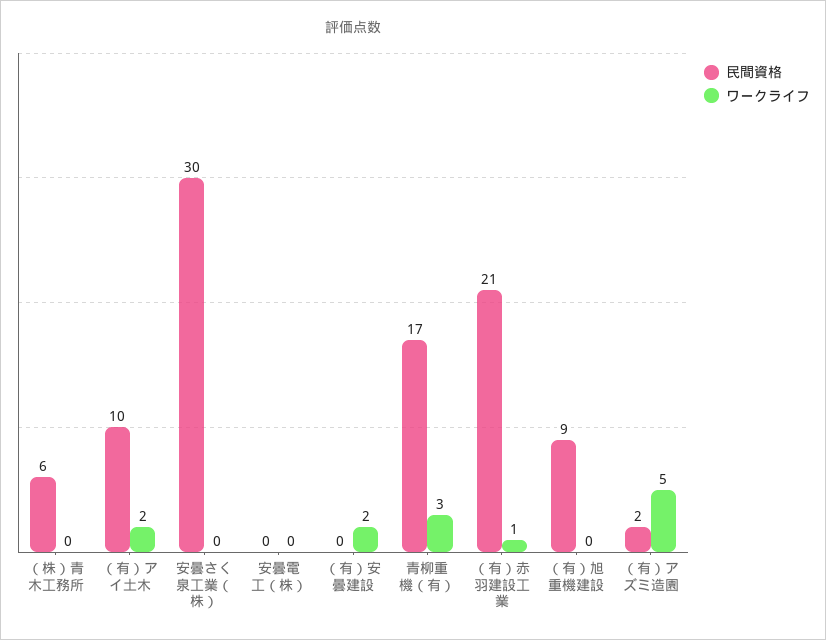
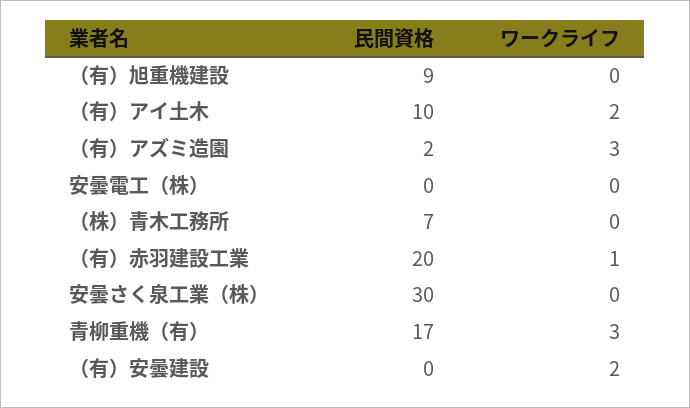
  {
    "民間資格": {
-     "（株）青木工務所": 6,
+     "（株）青木工務所": 7,
      "（有）アイ土木": 10,
      "安曇さく泉工業（株）": 30,
      "安曇電工（株）": 0,
      "（有）安曇建設": 0,
      "青柳重機（有）": 17,
-     "（有）赤羽建設工業": 21,
+     "（有）赤羽建設工業": 20,
      "（有）旭重機建設": 9,
      "（有）アズミ造園": 2
    },
    "ワークライフ": {
      "（株）青木工務所": 0,
      "（有）アイ土木": 2,
      "安曇さく泉工業（株）": 0,
      "安曇電工（株）": 0,
      "（有）安曇建設": 2,
      "青柳重機（有）": 3,
      "（有）赤羽建設工業": 1,
      "（有）旭重機建設": 0,
-     "（有）アズミ造園": 5
+     "（有）アズミ造園": 3
    }
  }

